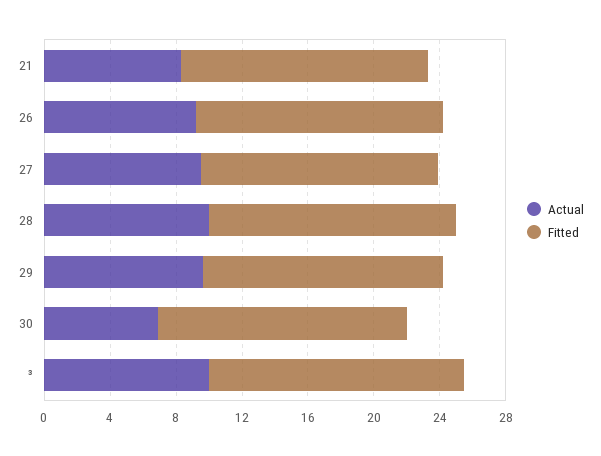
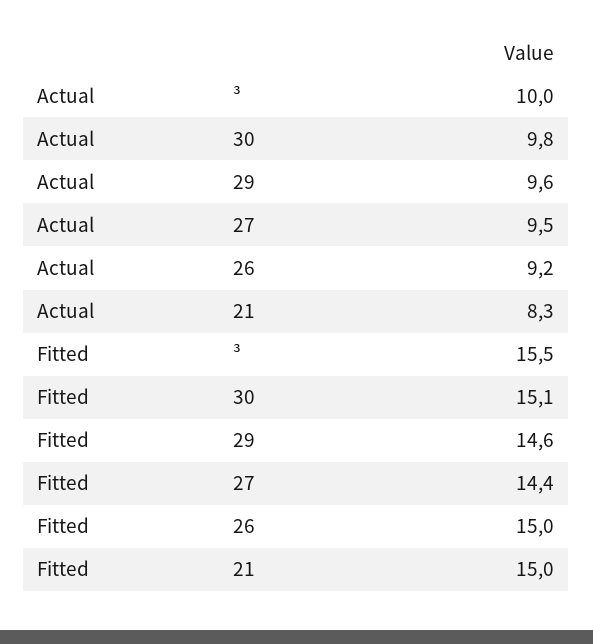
  {
    "Actual": {
      "21": 8.3,
      "26": 9.2,
      "27": 9.5,
-     "28": 10,
      "29": 9.6,
-     "30": 7,
+     "30": 9.8,
      "³": 10
    },
    "Fitted": {
      "21": 15,
      "26": 15,
      "27": 14.4,
-     "28": 15,
      "29": 14.6,
      "30": 15.1,
      "³": 15.5
    }
  }

